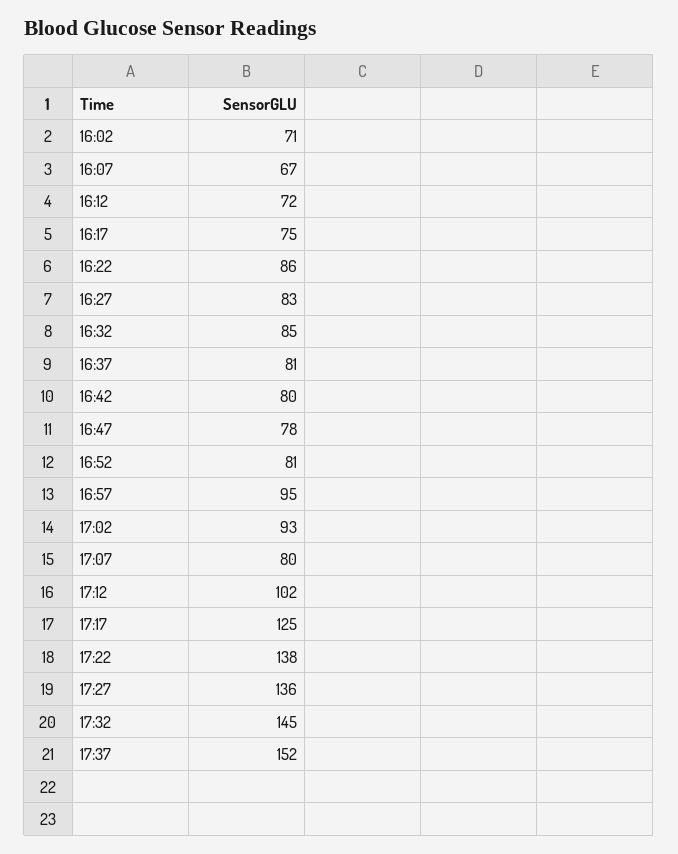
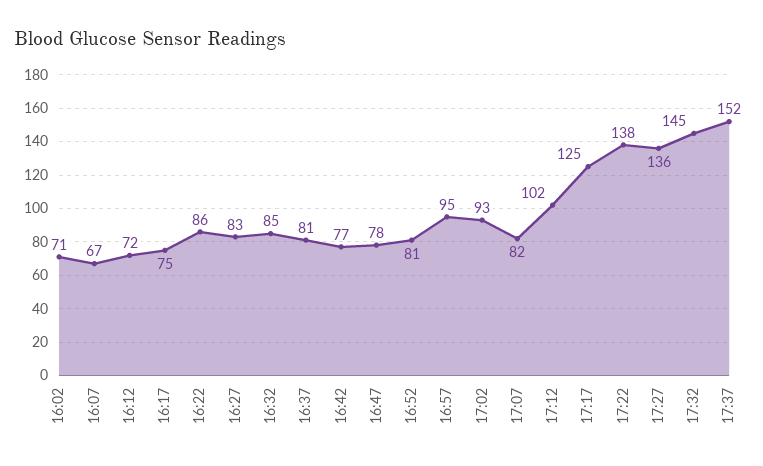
  {
    "16:02": 71,
    "16:07": 67,
    "16:12": 72,
    "16:17": 75,
    "16:22": 86,
    "16:27": 83,
    "16:32": 85,
    "16:37": 81,
-   "16:42": 80,
+   "16:42": 77,
    "16:47": 78,
    "16:52": 81,
    "16:57": 95,
    "17:02": 93,
-   "17:07": 80,
+   "17:07": 82,
    "17:12": 102,
    "17:17": 125,
    "17:22": 138,
    "17:27": 136,
    "17:32": 145,
    "17:37": 152
  }

